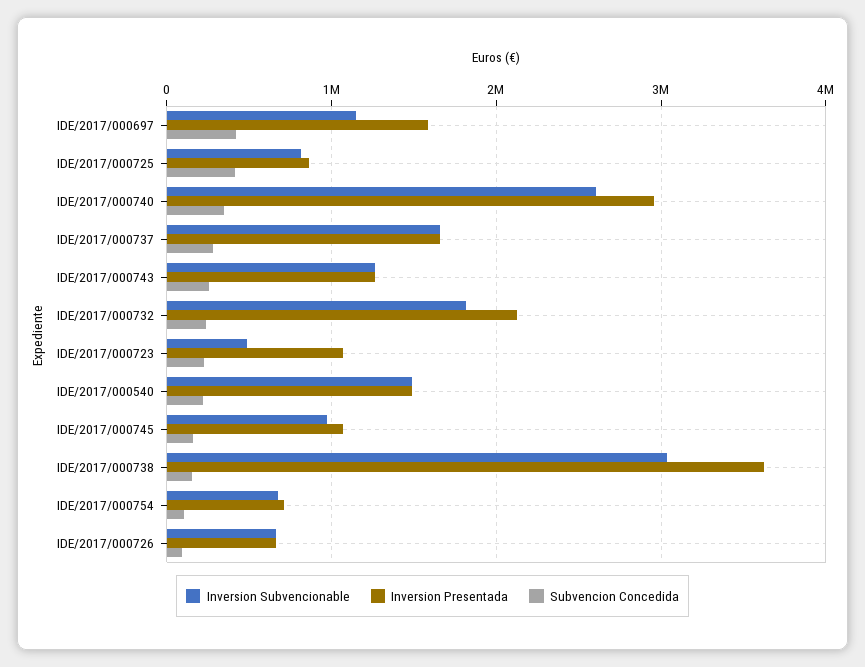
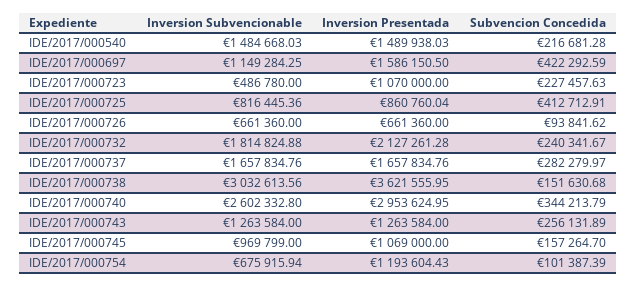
  {
    "Inversion Subvencionable": {
      "IDE/2017/000697": 1149284.25,
      "IDE/2017/000725": 816445.36,
      "IDE/2017/000740": 2602332.8,
      "IDE/2017/000737": 1657834.76,
      "IDE/2017/000743": 1263584,
      "IDE/2017/000732": 1814824.88,
      "IDE/2017/000723": 486780,
      "IDE/2017/000540": 1484668.03,
      "IDE/2017/000745": 969799,
      "IDE/2017/000738": 3032613.56,
      "IDE/2017/000754": 675915.94,
      "IDE/2017/000726": 661360
    },
    "Inversion Presentada": {
      "IDE/2017/000697": 1586150.5,
      "IDE/2017/000725": 860760.04,
      "IDE/2017/000740": 2953624.95,
      "IDE/2017/000737": 1657834.76,
      "IDE/2017/000743": 1263584,
      "IDE/2017/000732": 2127261.28,
      "IDE/2017/000723": 1070000,
      "IDE/2017/000540": 1489938.03,
      "IDE/2017/000745": 1069000,
      "IDE/2017/000738": 3621555.95,
-     "IDE/2017/000754": 700000,
+     "IDE/2017/000754": 1193604.43,
      "IDE/2017/000726": 661360
    },
    "Subvencion Concedida": {
      "IDE/2017/000697": 422292.59,
      "IDE/2017/000725": 412712.91,
      "IDE/2017/000740": 344213.79,
      "IDE/2017/000737": 282279.97,
      "IDE/2017/000743": 256131.89,
      "IDE/2017/000732": 240341.67,
      "IDE/2017/000723": 227457.63,
      "IDE/2017/000540": 216681.28,
      "IDE/2017/000745": 157264.7,
      "IDE/2017/000738": 151630.68,
      "IDE/2017/000754": 101387.39,
      "IDE/2017/000726": 93841.62
    }
  }

